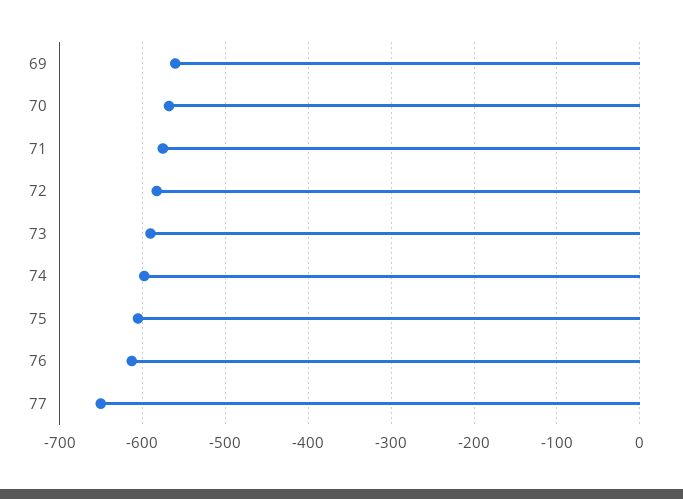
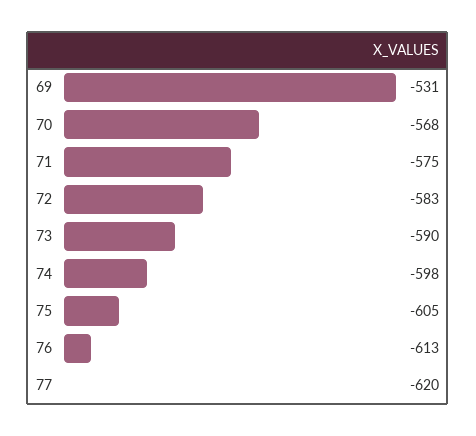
  {
-   "69": -560,
+   "69": -531,
    "70": -568,
    "71": -575,
    "72": -583,
    "73": -590,
    "74": -598,
    "75": -605,
    "76": -613,
-   "77": -650
+   "77": -620
  }

